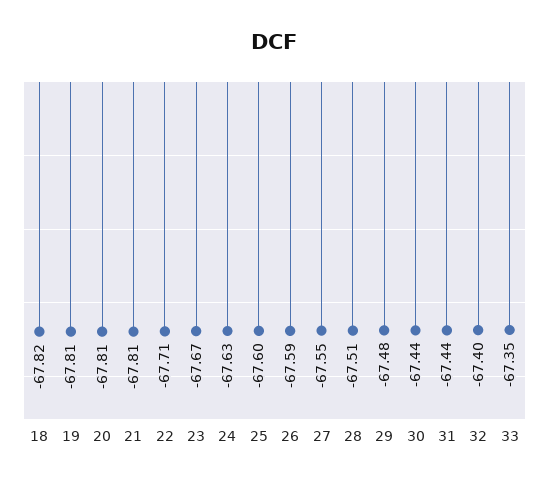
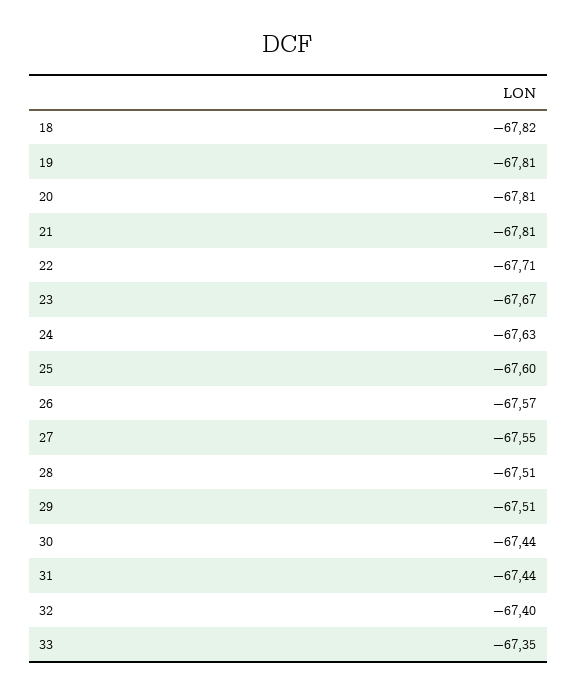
  {
    "18": -67.82,
    "19": -67.81,
    "20": -67.81,
    "21": -67.81,
    "22": -67.71,
    "23": -67.67,
    "24": -67.63,
    "25": -67.6,
-   "26": -67.59,
+   "26": -67.57,
    "27": -67.55,
    "28": -67.51,
-   "29": -67.48,
+   "29": -67.51,
    "30": -67.44,
    "31": -67.44,
    "32": -67.4,
    "33": -67.35
  }

